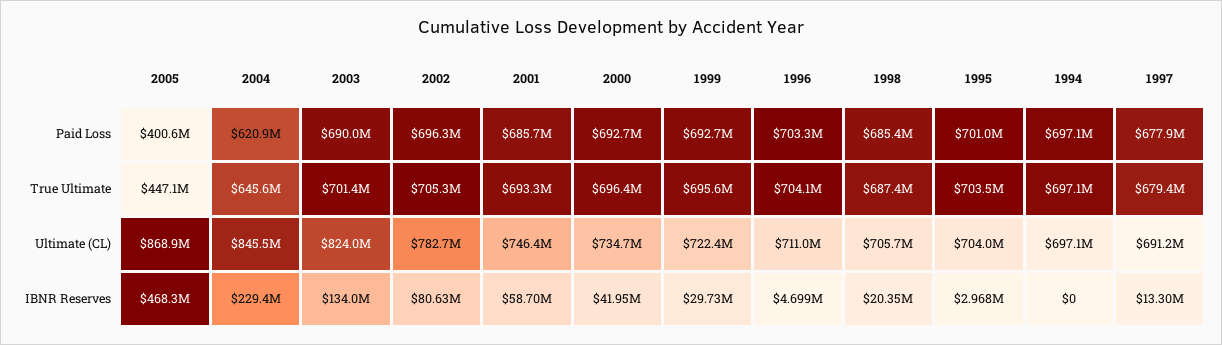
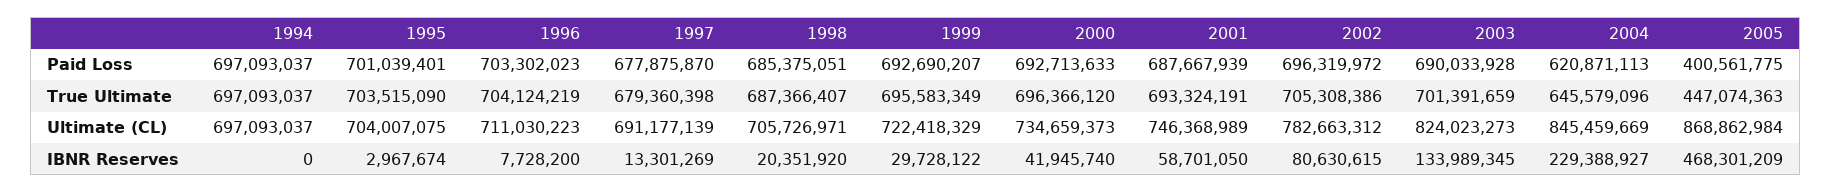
  {
    "2005": {
      "Paid Loss": 400561775,
      "True Ultimate": 447074363,
      "Ultimate (CL)": 868862984,
      "IBNR Reserves": 468301209
    },
    "2004": {
      "Paid Loss": 620871113,
      "True Ultimate": 645579096,
      "Ultimate (CL)": 845459669,
      "IBNR Reserves": 229388927
    },
    "2003": {
      "Paid Loss": 690033928,
      "True Ultimate": 701391659,
      "Ultimate (CL)": 824023273,
      "IBNR Reserves": 133989345
    },
    "2002": {
      "Paid Loss": 696319972,
      "True Ultimate": 705308386,
      "Ultimate (CL)": 782663312,
      "IBNR Reserves": 80630615
    },
    "2001": {
-     "Paid Loss": 685700000,
+     "Paid Loss": 687667939,
      "True Ultimate": 693324191,
      "Ultimate (CL)": 746368989,
      "IBNR Reserves": 58701050
    },
    "2000": {
      "Paid Loss": 692713633,
      "True Ultimate": 696366120,
      "Ultimate (CL)": 734659373,
      "IBNR Reserves": 41945740
    },
    "1999": {
      "Paid Loss": 692690207,
      "True Ultimate": 695583349,
      "Ultimate (CL)": 722418329,
      "IBNR Reserves": 29728122
    },
    "1996": {
      "Paid Loss": 703302023,
      "True Ultimate": 704124219,
      "Ultimate (CL)": 711030223,
-     "IBNR Reserves": 4699000
+     "IBNR Reserves": 7728200
    },
    "1998": {
      "Paid Loss": 685375051,
      "True Ultimate": 687366407,
      "Ultimate (CL)": 705726971,
      "IBNR Reserves": 20351920
    },
    "1995": {
      "Paid Loss": 701039401,
      "True Ultimate": 703515090,
      "Ultimate (CL)": 704007075,
      "IBNR Reserves": 2967674
    },
    "1994": {
      "Paid Loss": 697093037,
      "True Ultimate": 697093037,
      "Ultimate (CL)": 697093037,
      "IBNR Reserves": 0
    },
    "1997": {
      "Paid Loss": 677875870,
      "True Ultimate": 679360398,
      "Ultimate (CL)": 691177139,
      "IBNR Reserves": 13301269
    }
  }

